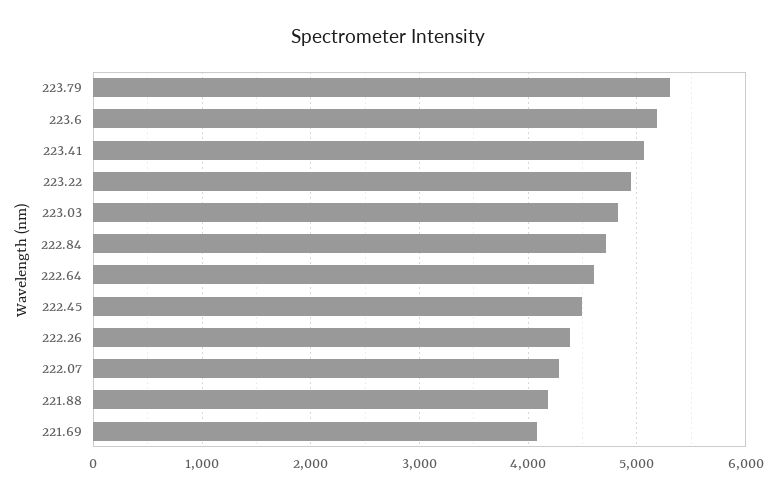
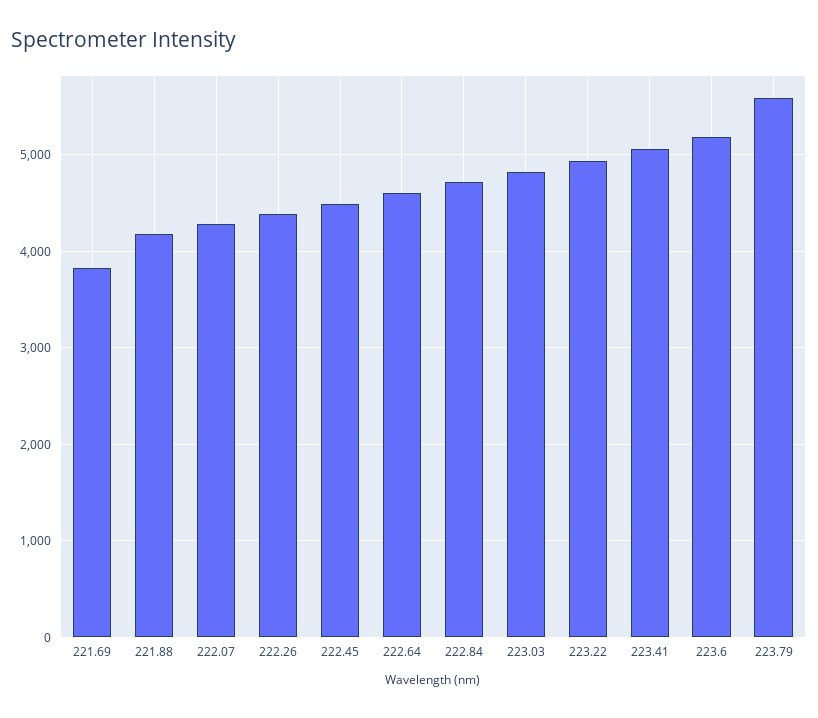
  {
-   "223.79": 5300,
+   "223.79": 5600,
    "223.6": 5200,
    "223.41": 5100,
    "223.22": 4900,
    "223.03": 4800,
    "222.84": 4700,
    "222.64": 4600,
    "222.45": 4500,
    "222.26": 4400,
    "222.07": 4300,
    "221.88": 4200,
-   "221.69": 4100
+   "221.69": 3800
  }

